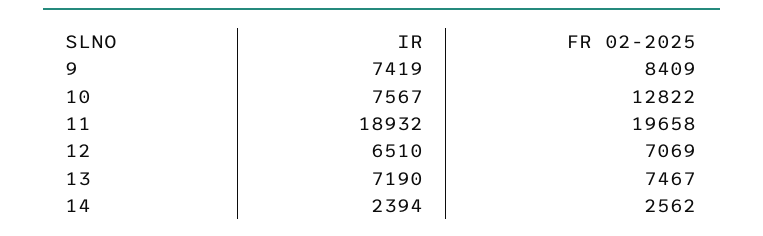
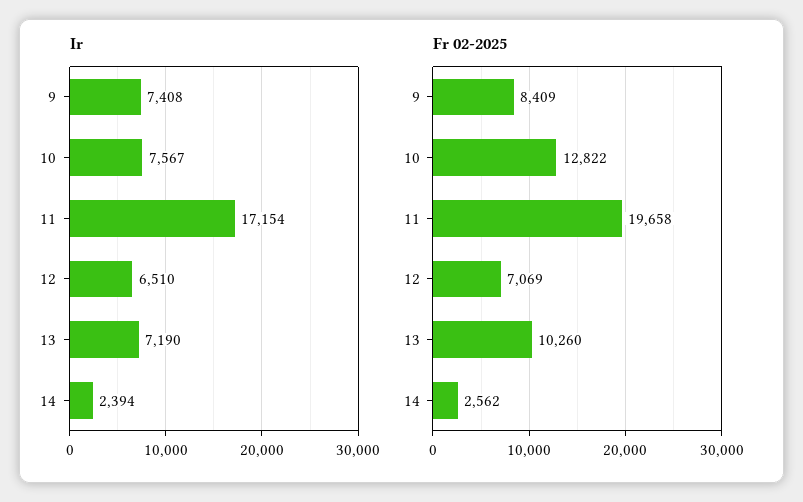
  {
    "IR": {
-     "9": 7419,
+     "9": 7408,
      "10": 7567,
-     "11": 18932,
+     "11": 17154,
      "12": 6510,
      "13": 7190,
      "14": 2394
    },
    "FR 02-2025": {
      "9": 8409,
      "10": 12822,
      "11": 19658,
      "12": 7069,
-     "13": 7467,
+     "13": 10260,
      "14": 2562
    }
  }

